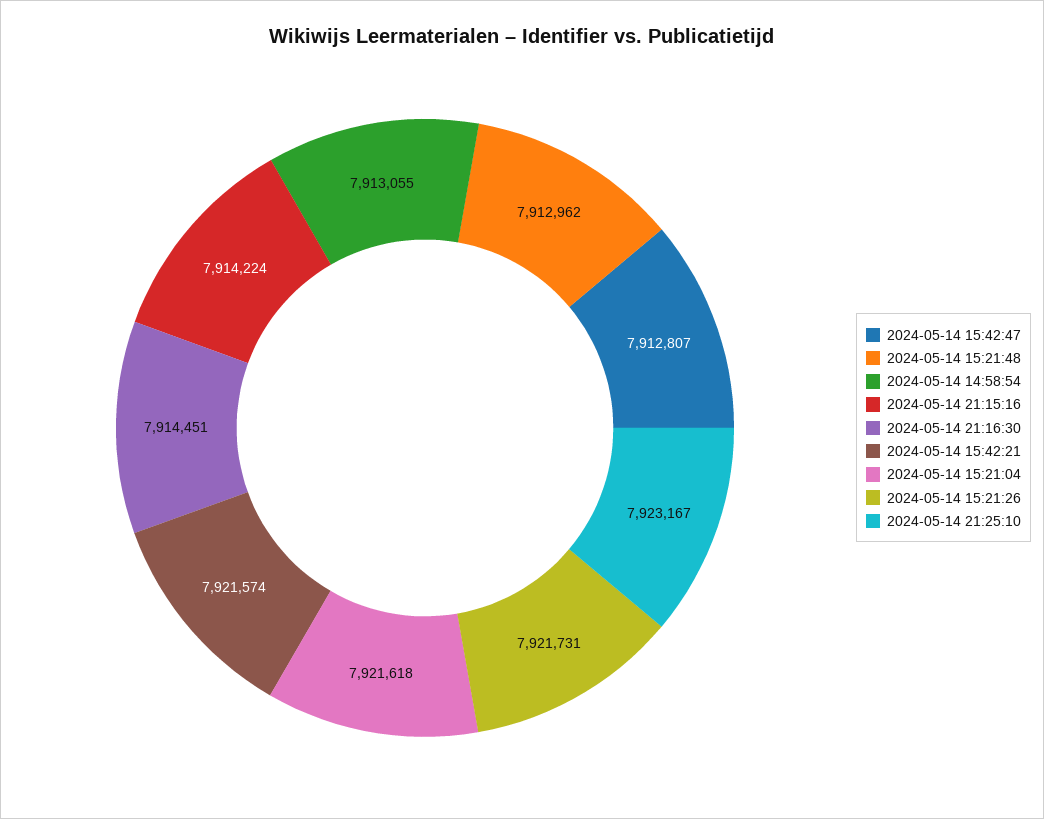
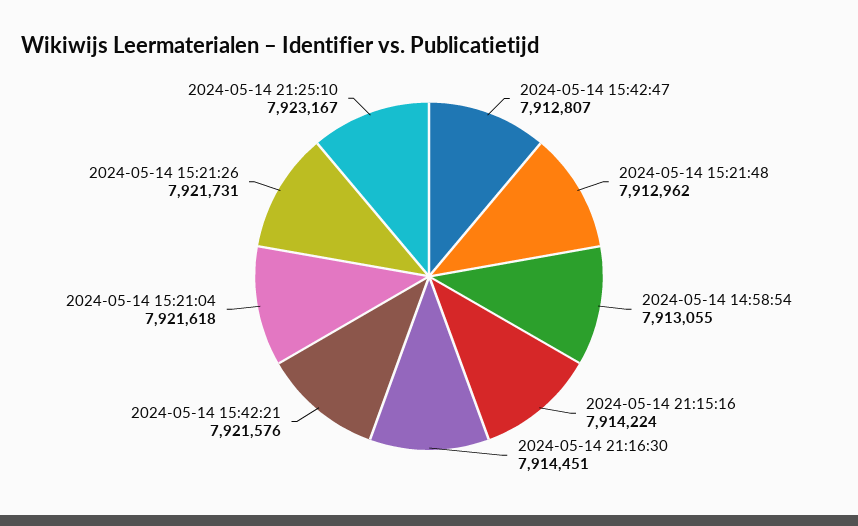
  {
    "2024-05-14 15:42:47": 7912807,
    "2024-05-14 15:21:48": 7912962,
    "2024-05-14 14:58:54": 7913055,
    "2024-05-14 21:15:16": 7914224,
    "2024-05-14 21:16:30": 7914451,
-   "2024-05-14 15:42:21": 7921574,
+   "2024-05-14 15:42:21": 7921576,
    "2024-05-14 15:21:04": 7921618,
    "2024-05-14 15:21:26": 7921731,
    "2024-05-14 21:25:10": 7923167
  }

